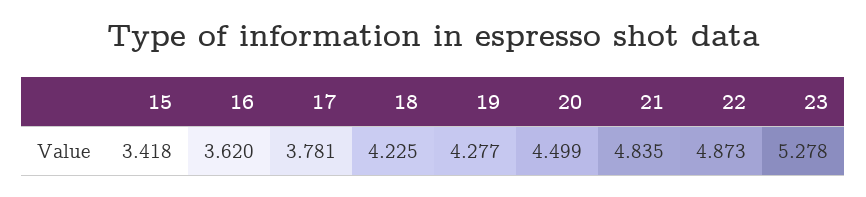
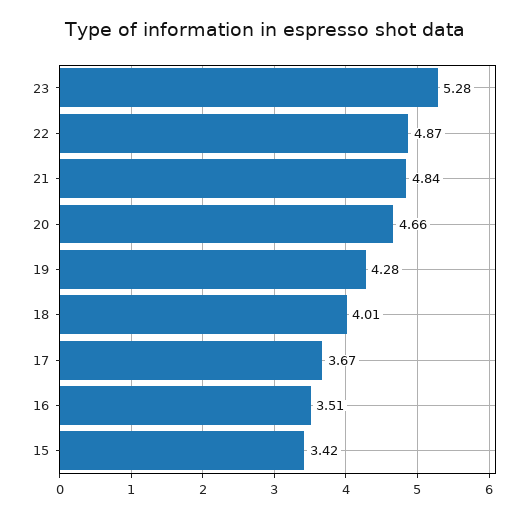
  {
    "15": 3.418,
-   "16": 3.62,
+   "16": 3.51,
-   "17": 3.781,
+   "17": 3.67,
-   "18": 4.225,
+   "18": 4.01,
    "19": 4.277,
-   "20": 4.499,
+   "20": 4.66,
    "21": 4.835,
    "22": 4.873,
    "23": 5.278
  }

